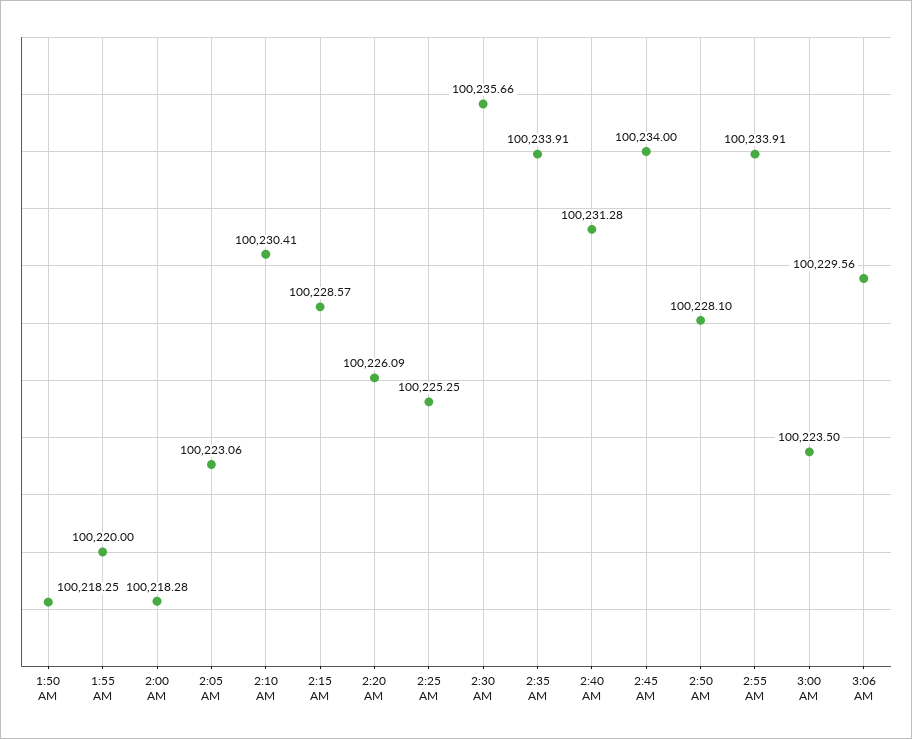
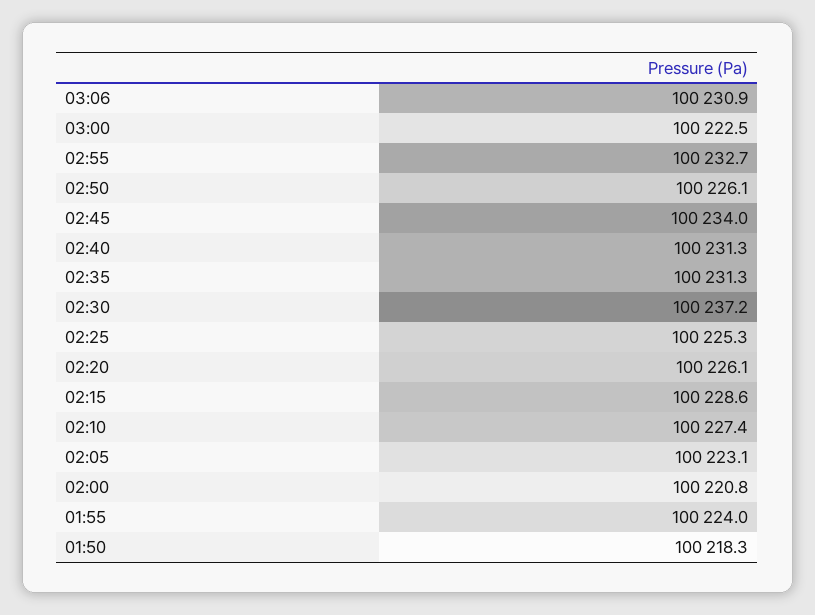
  {
    "1:50 AM": 100218.25,
-   "1:55 AM": 100220,
+   "1:55 AM": 100224,
-   "2:00 AM": 100218.28,
+   "2:00 AM": 100220.8,
    "2:05 AM": 100223.06,
-   "2:10 AM": 100230.41,
+   "2:10 AM": 100227.4,
    "2:15 AM": 100228.57,
    "2:20 AM": 100226.09,
    "2:25 AM": 100225.25,
-   "2:30 AM": 100235.66,
+   "2:30 AM": 100237.2,
-   "2:35 AM": 100233.91,
+   "2:35 AM": 100231.3,
    "2:40 AM": 100231.28,
    "2:45 AM": 100234,
-   "2:50 AM": 100228.1,
+   "2:50 AM": 100226.1,
-   "2:55 AM": 100233.91,
+   "2:55 AM": 100232.7,
-   "3:00 AM": 100223.5,
+   "3:00 AM": 100222.5,
-   "3:06 AM": 100229.56
+   "3:06 AM": 100230.9
  }

